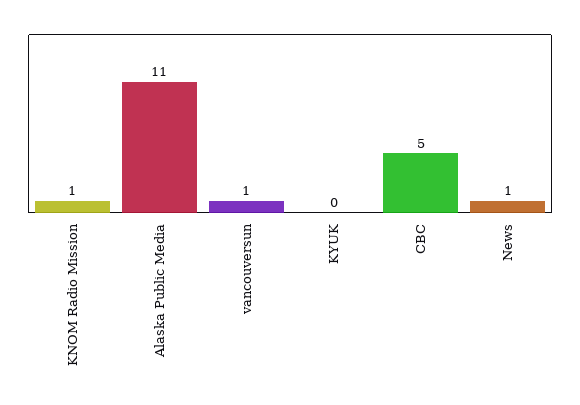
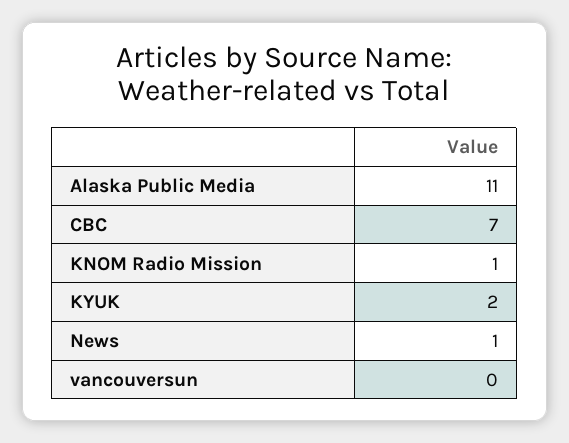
  {
    "KNOM Radio Mission": 1,
    "Alaska Public Media": 11,
-   "vancouversun": 1,
+   "vancouversun": 0,
-   "KYUK": 0,
+   "KYUK": 2,
-   "CBC": 5,
+   "CBC": 7,
    "News": 1
  }

